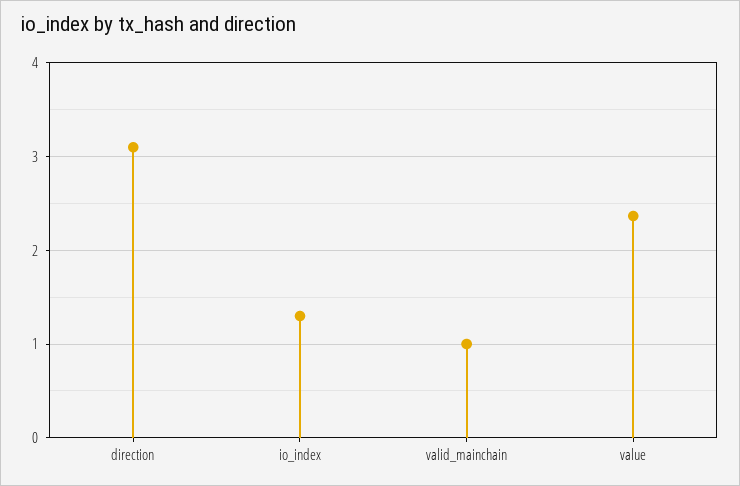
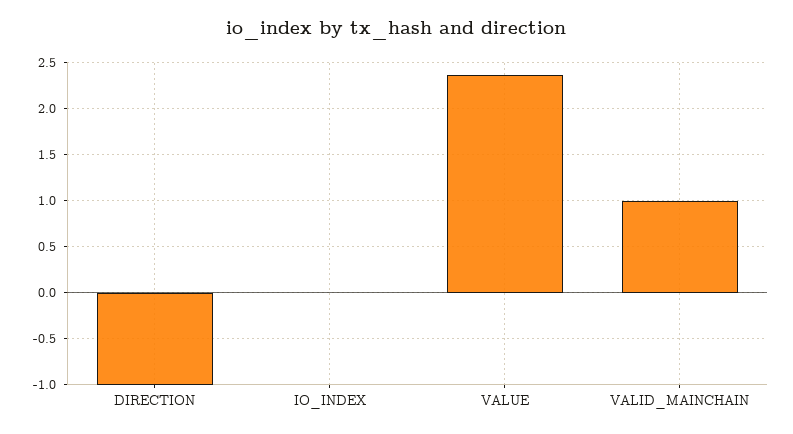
  {
-   "direction": 3.1,
+   "direction": -1,
-   "io_index": 1.3,
+   "io_index": 0,
    "valid_mainchain": 1,
    "value": 2.4
  }

